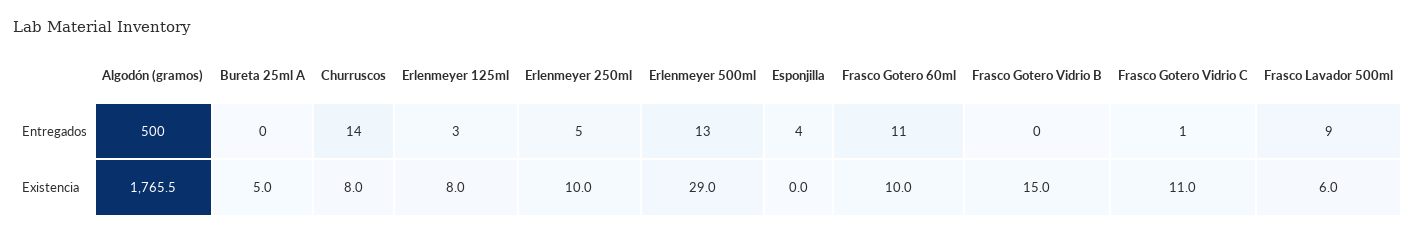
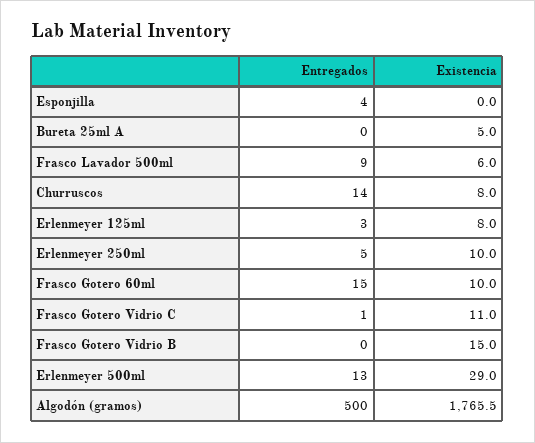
  {
    "Algodón (gramos)": {
      "Entregados": 500,
      "Existencia": 1765.5
    },
    "Bureta 25ml A": {
      "Entregados": 0,
      "Existencia": 5
    },
    "Churruscos": {
      "Entregados": 14,
      "Existencia": 8
    },
    "Erlenmeyer 125ml": {
      "Entregados": 3,
      "Existencia": 8
    },
    "Erlenmeyer 250ml": {
      "Entregados": 5,
      "Existencia": 10
    },
    "Erlenmeyer 500ml": {
      "Entregados": 13,
      "Existencia": 29
    },
    "Esponjilla": {
      "Entregados": 4,
      "Existencia": 0
    },
    "Frasco Gotero 60ml": {
-     "Entregados": 11,
+     "Entregados": 15,
      "Existencia": 10
    },
    "Frasco Gotero Vidrio B": {
      "Entregados": 0,
      "Existencia": 15
    },
    "Frasco Gotero Vidrio C": {
      "Entregados": 1,
      "Existencia": 11
    },
    "Frasco Lavador 500ml": {
      "Entregados": 9,
      "Existencia": 6
    }
  }

